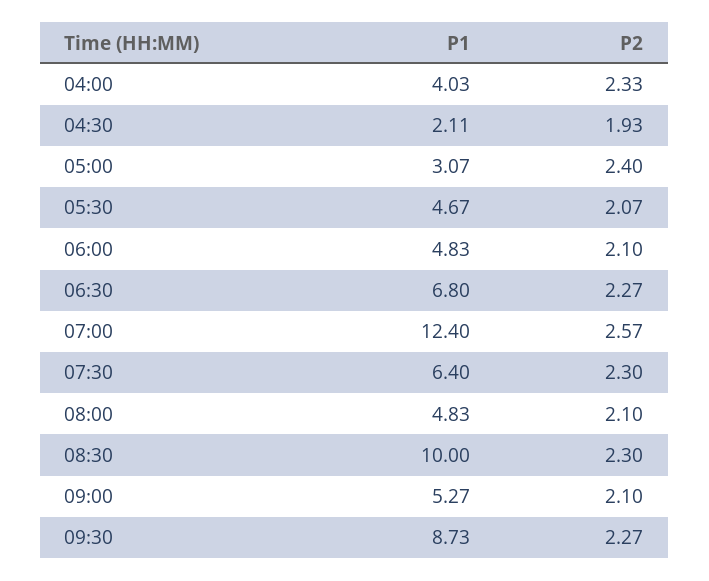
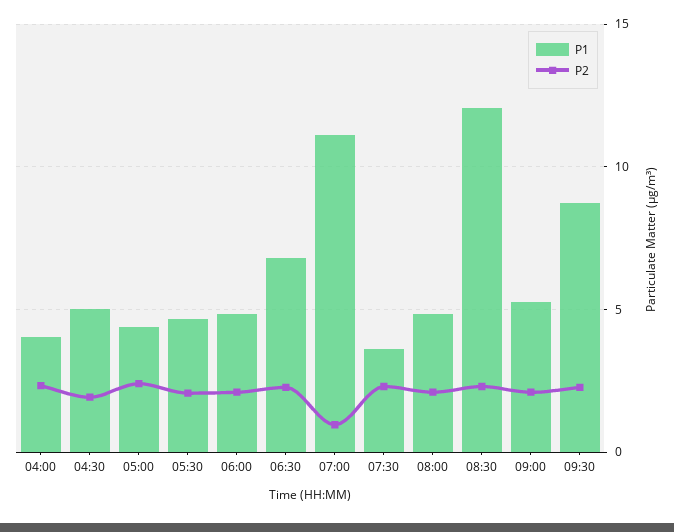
  {
    "P1": {
      "04:00": 4.03,
-     "04:30": 2.11,
+     "04:30": 5,
-     "05:00": 3.07,
+     "05:00": 4.5,
      "05:30": 4.67,
      "06:00": 4.83,
      "06:30": 6.8,
-     "07:00": 12.4,
+     "07:00": 11,
-     "07:30": 6.4,
+     "07:30": 3.5,
      "08:00": 4.83,
-     "08:30": 10,
+     "08:30": 12,
      "09:00": 5.27,
      "09:30": 8.73
    },
    "P2": {
      "04:00": 2.33,
      "04:30": 1.93,
      "05:00": 2.4,
      "05:30": 2.07,
      "06:00": 2.1,
      "06:30": 2.27,
-     "07:00": 2.57,
+     "07:00": 1,
      "07:30": 2.3,
      "08:00": 2.1,
      "08:30": 2.3,
      "09:00": 2.1,
      "09:30": 2.27
    }
  }

